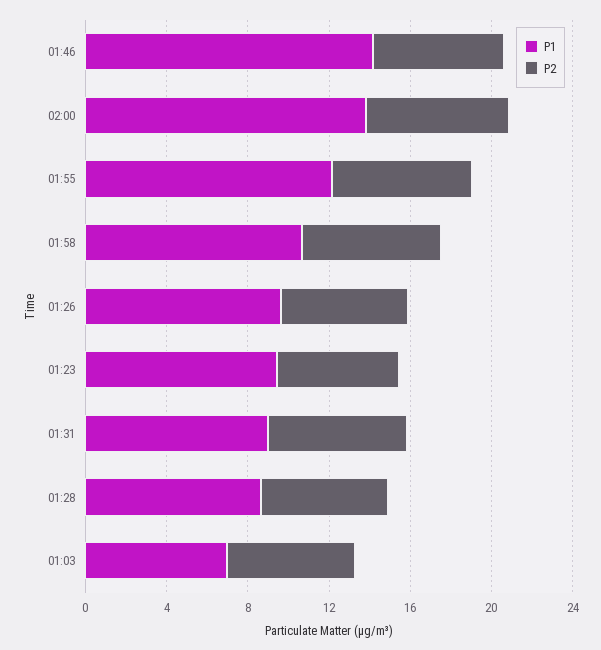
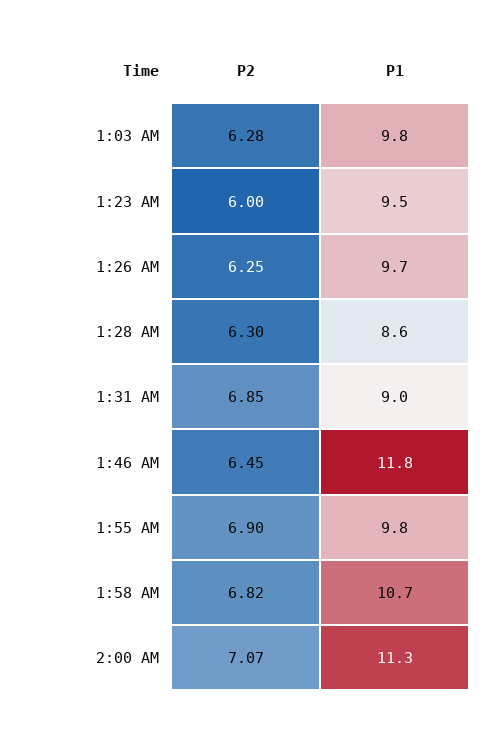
  {
    "P1": {
-     "01:46": 14,
+     "01:46": 11.8,
-     "02:00": 14,
+     "02:00": 11.3,
-     "01:55": 12,
+     "01:55": 9.8,
      "01:58": 10.7,
      "01:26": 9.7,
      "01:23": 9.5,
      "01:31": 9,
      "01:28": 8.6,
-     "01:03": 7
+     "01:03": 9.8
    },
    "P2": {
      "01:46": 6.45,
      "02:00": 7.07,
      "01:55": 6.9,
      "01:58": 6.82,
      "01:26": 6.25,
      "01:23": 6,
      "01:31": 6.85,
      "01:28": 6.3,
      "01:03": 6.28
    }
  }

